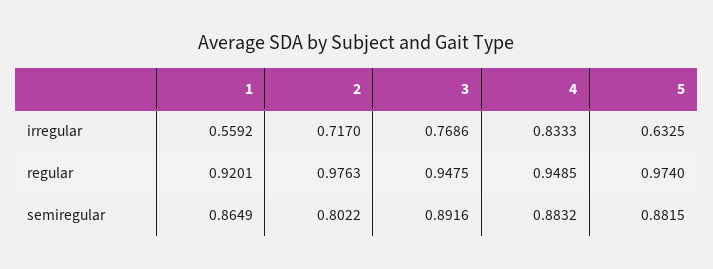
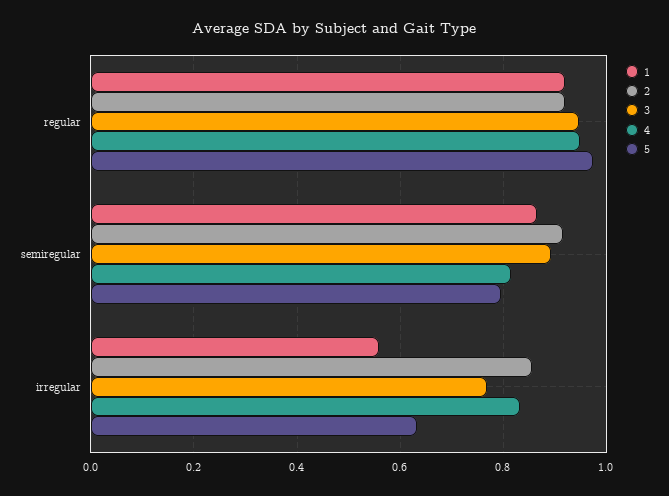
  {
    "1": {
      "irregular": 0.5592,
      "regular": 0.9201,
      "semiregular": 0.8649
    },
    "2": {
-     "irregular": 0.717,
+     "irregular": 0.86,
-     "regular": 0.9763,
+     "regular": 0.92,
-     "semiregular": 0.8022
+     "semiregular": 0.92
    },
    "3": {
      "irregular": 0.7686,
      "regular": 0.9475,
      "semiregular": 0.8916
    },
    "4": {
      "irregular": 0.8333,
      "regular": 0.9485,
-     "semiregular": 0.8832
+     "semiregular": 0.82
    },
    "5": {
      "irregular": 0.6325,
      "regular": 0.974,
-     "semiregular": 0.8815
+     "semiregular": 0.8
    }
  }

